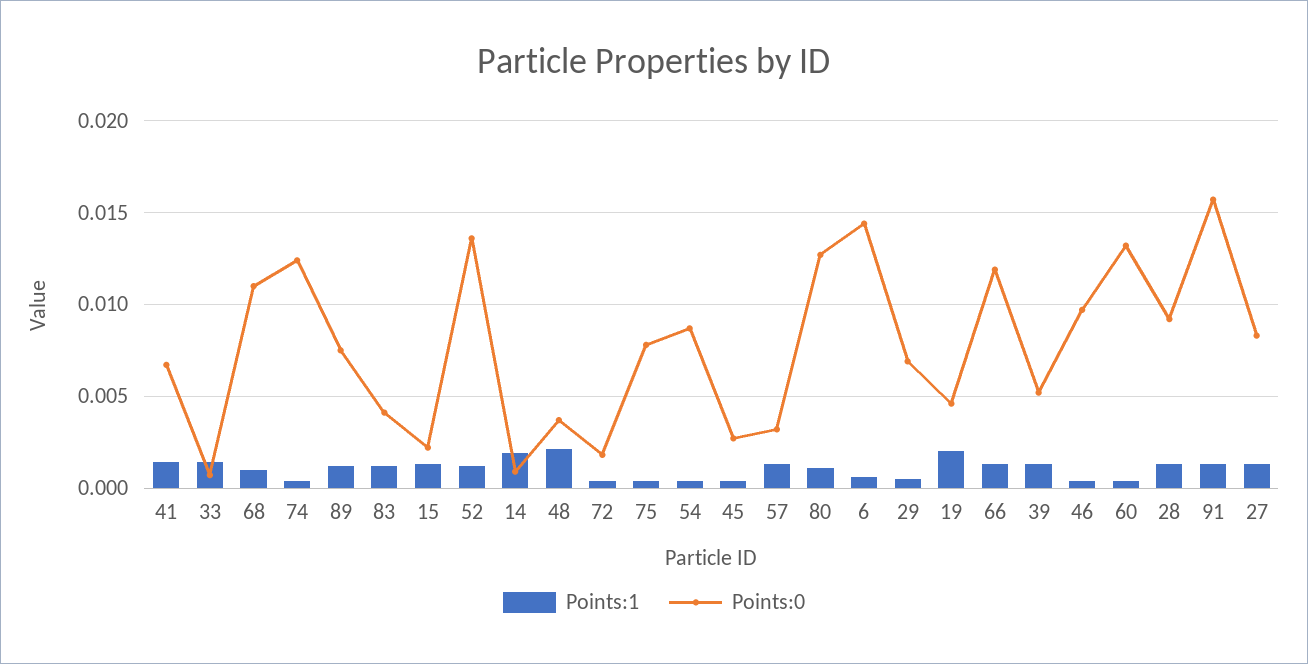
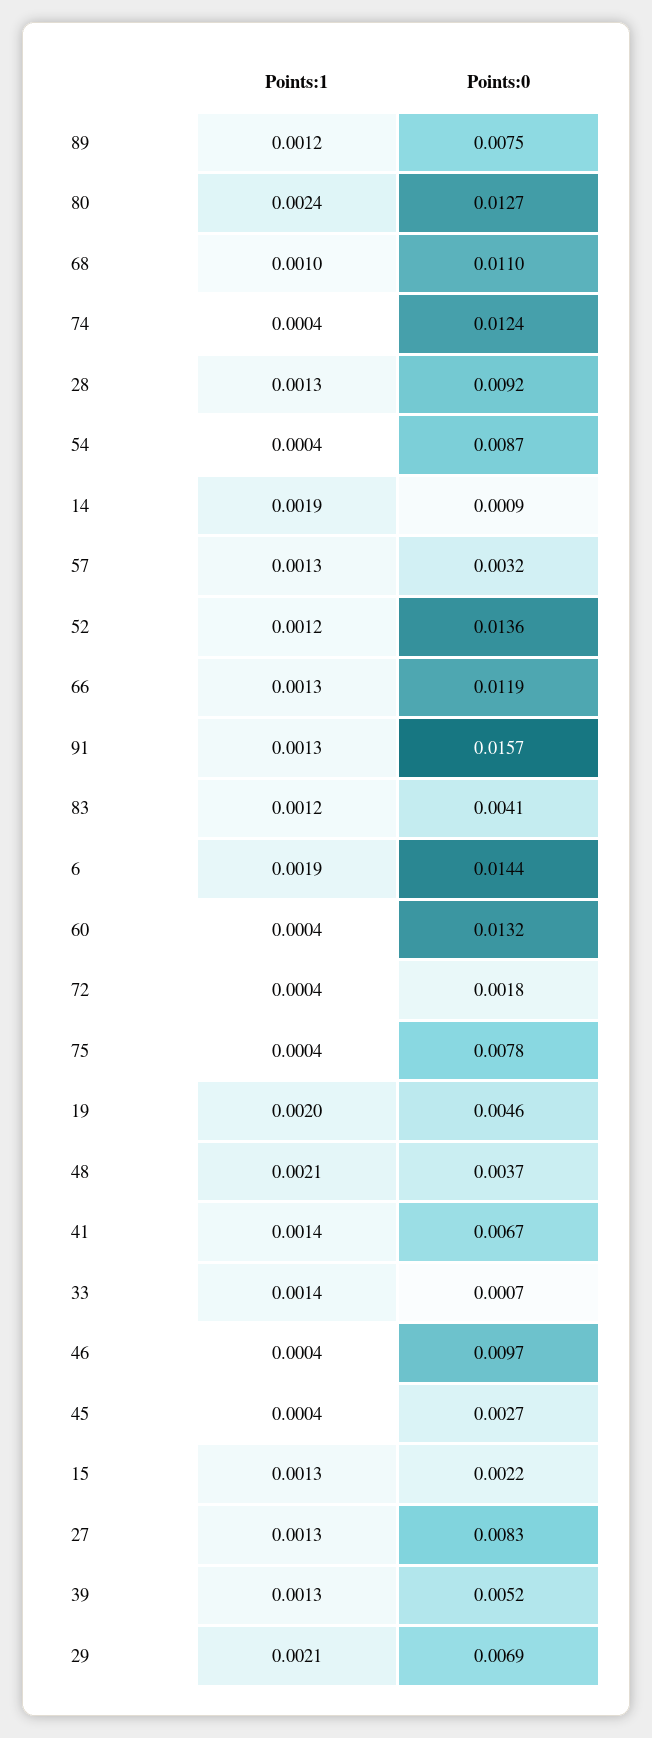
  {
    "Points:1": {
      "41": 0.0014,
      "33": 0.0014,
      "68": 0.001,
      "74": 0.0004,
      "89": 0.0012,
      "83": 0.0012,
      "15": 0.0013,
      "52": 0.0012,
      "14": 0.0019,
      "48": 0.0021,
      "72": 0.0004,
      "75": 0.0004,
      "54": 0.0004,
      "45": 0.0004,
      "57": 0.0013,
-     "80": 0.001,
+     "80": 0.0024,
-     "6": 0.0005,
+     "6": 0.0019,
-     "29": 0.0005,
+     "29": 0.0021,
      "19": 0.002,
      "66": 0.0013,
      "39": 0.0013,
      "46": 0.0004,
      "60": 0.0004,
      "28": 0.0013,
      "91": 0.0013,
      "27": 0.0013
    },
    "Points:0": {
      "41": 0.0067,
      "33": 0.0007,
      "68": 0.011,
      "74": 0.0124,
      "89": 0.0075,
      "83": 0.0041,
      "15": 0.0022,
      "52": 0.0136,
      "14": 0.0009,
      "48": 0.0037,
      "72": 0.0018,
      "75": 0.0078,
      "54": 0.0087,
      "45": 0.0027,
      "57": 0.0032,
      "80": 0.0127,
      "6": 0.0144,
      "29": 0.0069,
      "19": 0.0046,
      "66": 0.0119,
      "39": 0.0052,
      "46": 0.0097,
      "60": 0.0132,
      "28": 0.0092,
      "91": 0.0157,
      "27": 0.0083
    }
  }

